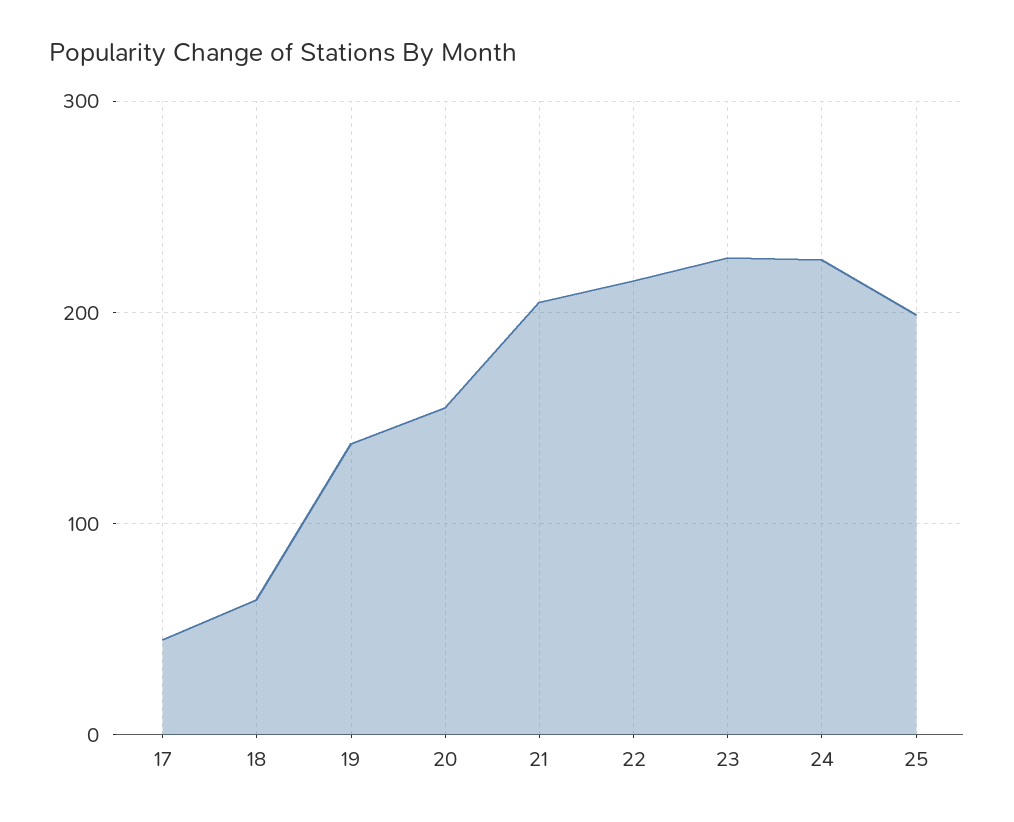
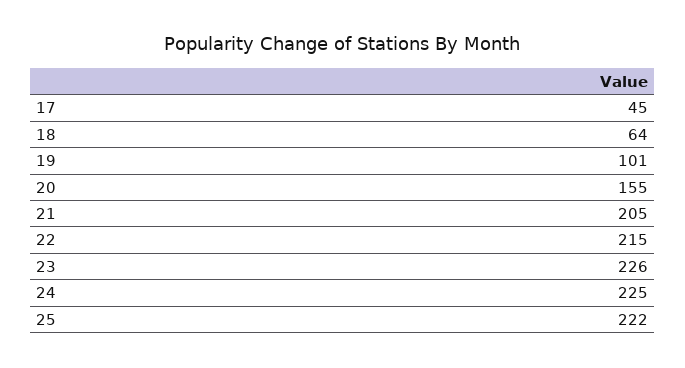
  {
    "17": 45,
    "18": 64,
-   "19": 140,
+   "19": 101,
    "20": 155,
    "21": 205,
    "22": 215,
    "23": 226,
    "24": 225,
-   "25": 200
+   "25": 222
  }

